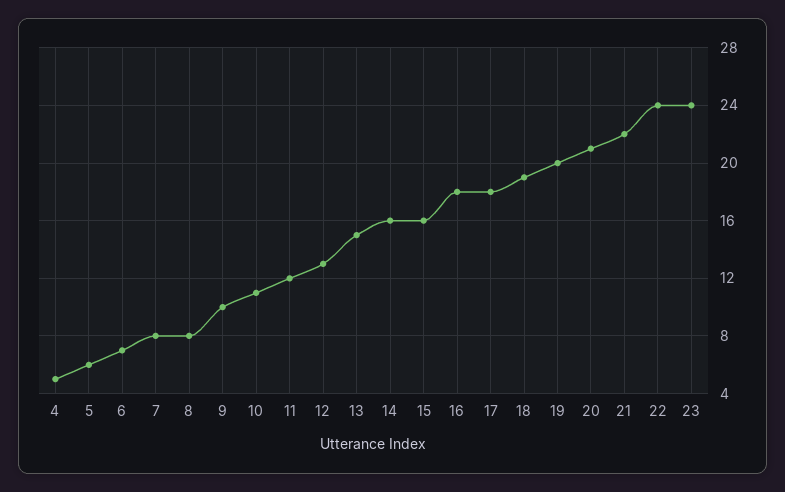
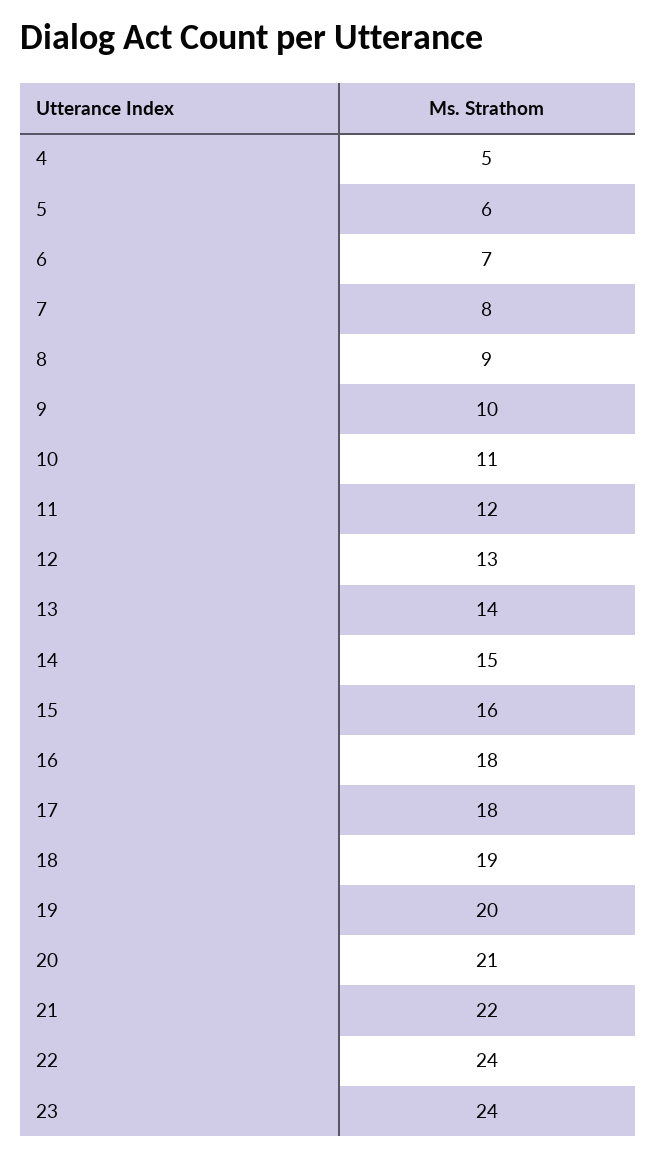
  {
    "4": 5,
    "5": 6,
    "6": 7,
    "7": 8,
-   "8": 8,
+   "8": 9,
    "9": 10,
    "10": 11,
    "11": 12,
    "12": 13,
-   "13": 15,
+   "13": 14,
-   "14": 16,
+   "14": 15,
    "15": 16,
    "16": 18,
    "17": 18,
    "18": 19,
    "19": 20,
    "20": 21,
    "21": 22,
    "22": 24,
    "23": 24
  }

